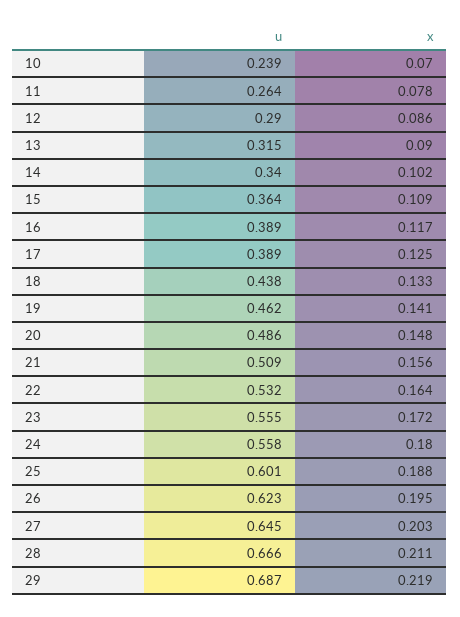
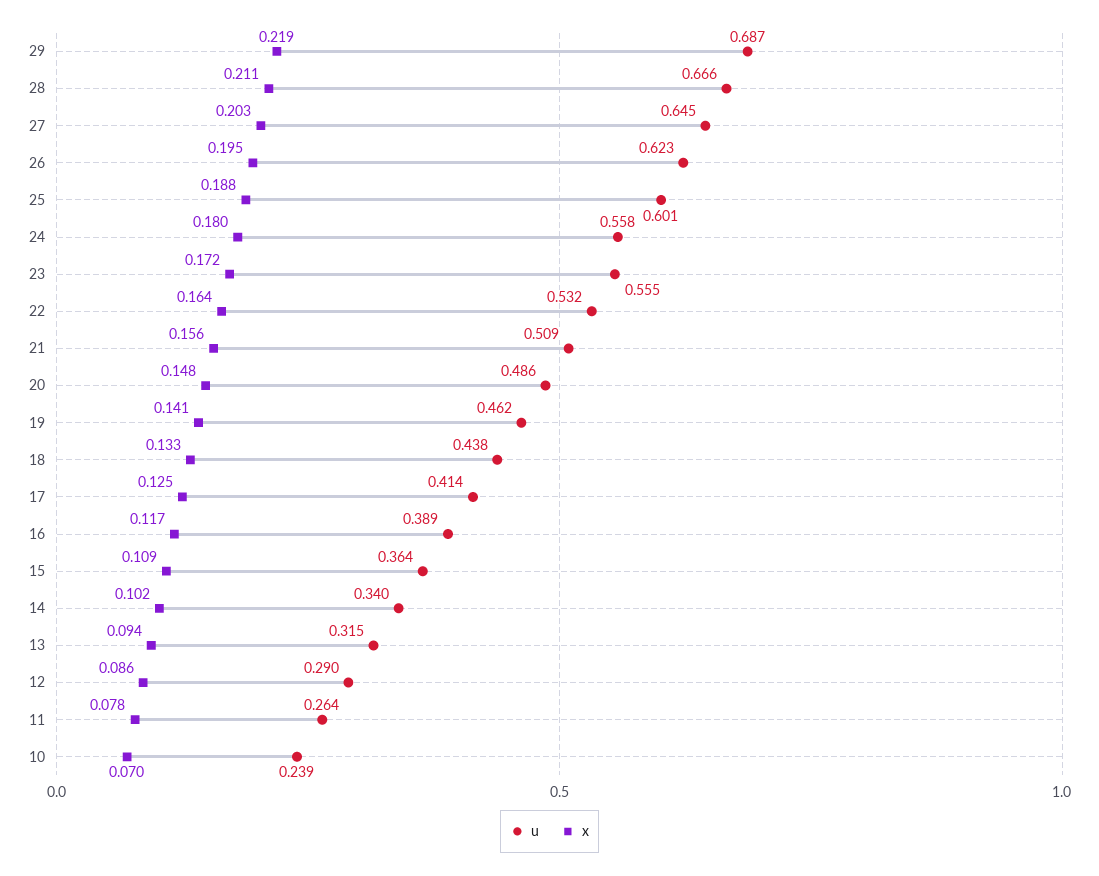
  {
    "u": {
      "10": 0.239,
      "11": 0.264,
      "12": 0.29,
      "13": 0.315,
      "14": 0.34,
      "15": 0.364,
      "16": 0.389,
-     "17": 0.389,
+     "17": 0.414,
      "18": 0.438,
      "19": 0.462,
      "20": 0.486,
      "21": 0.509,
      "22": 0.532,
      "23": 0.555,
      "24": 0.558,
      "25": 0.601,
      "26": 0.623,
      "27": 0.645,
      "28": 0.666,
      "29": 0.687
    },
    "x": {
      "10": 0.07,
      "11": 0.078,
      "12": 0.086,
-     "13": 0.09,
+     "13": 0.094,
      "14": 0.102,
      "15": 0.109,
      "16": 0.117,
      "17": 0.125,
      "18": 0.133,
      "19": 0.141,
      "20": 0.148,
      "21": 0.156,
      "22": 0.164,
      "23": 0.172,
      "24": 0.18,
      "25": 0.188,
      "26": 0.195,
      "27": 0.203,
      "28": 0.211,
      "29": 0.219
    }
  }

